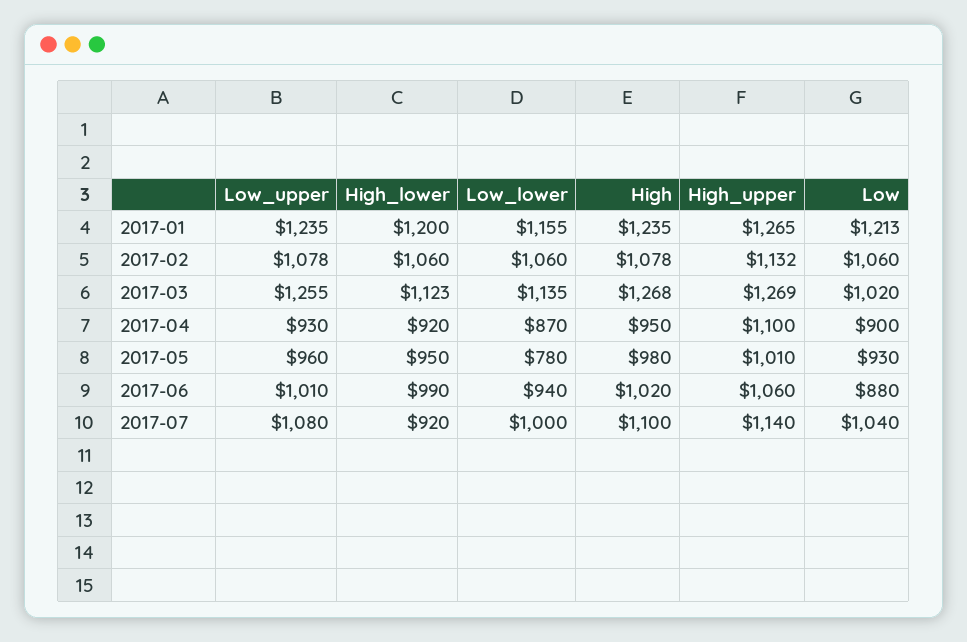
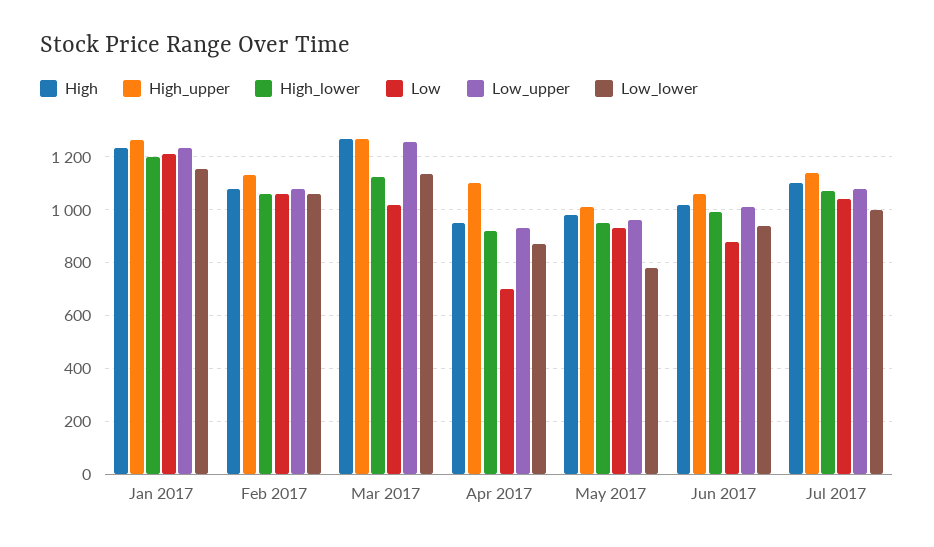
  {
    "Low_upper": {
      "2017-01": 1235,
      "2017-02": 1078,
      "2017-03": 1255,
      "2017-04": 930,
      "2017-05": 960,
      "2017-06": 1010,
      "2017-07": 1080
    },
    "High_lower": {
      "2017-01": 1200,
      "2017-02": 1060,
      "2017-03": 1123,
      "2017-04": 920,
      "2017-05": 950,
      "2017-06": 990,
-     "2017-07": 920
+     "2017-07": 1075
    },
    "Low_lower": {
      "2017-01": 1155,
      "2017-02": 1060,
      "2017-03": 1135,
      "2017-04": 870,
      "2017-05": 780,
      "2017-06": 940,
      "2017-07": 1000
    },
    "High": {
      "2017-01": 1235,
      "2017-02": 1078,
      "2017-03": 1268,
      "2017-04": 950,
      "2017-05": 980,
      "2017-06": 1020,
      "2017-07": 1100
    },
    "High_upper": {
      "2017-01": 1265,
      "2017-02": 1132,
      "2017-03": 1269,
      "2017-04": 1100,
      "2017-05": 1010,
      "2017-06": 1060,
      "2017-07": 1140
    },
    "Low": {
      "2017-01": 1213,
      "2017-02": 1060,
      "2017-03": 1020,
-     "2017-04": 900,
+     "2017-04": 700,
      "2017-05": 930,
      "2017-06": 880,
      "2017-07": 1040
    }
  }

